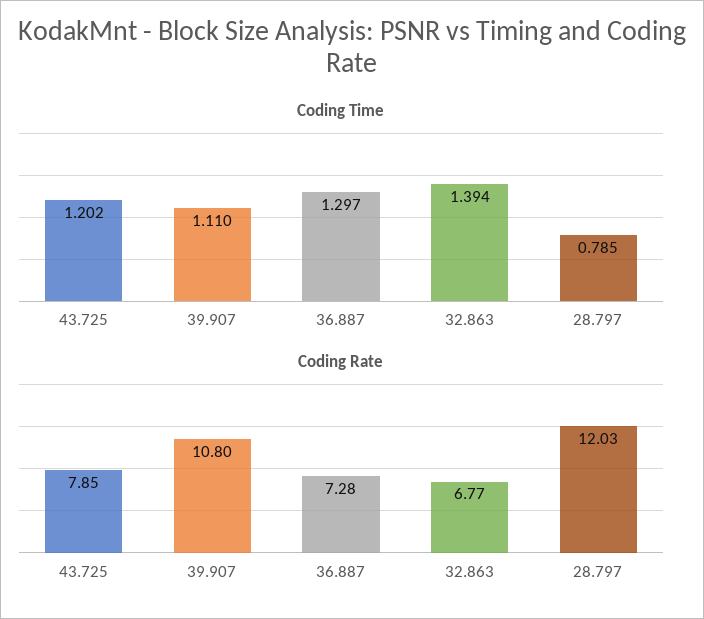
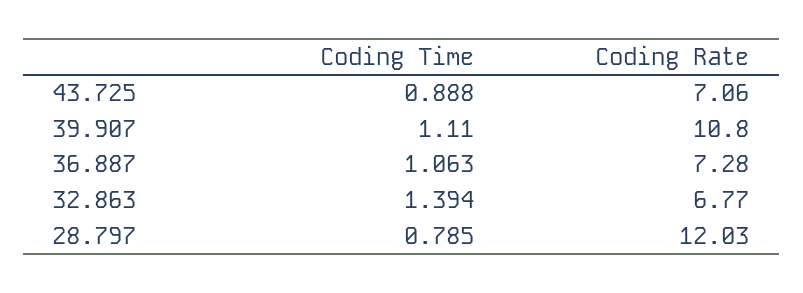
  {
    "Coding Time": {
-     "43.725": 1.202,
+     "43.725": 0.888,
      "39.907": 1.11,
-     "36.887": 1.297,
+     "36.887": 1.063,
      "32.863": 1.394,
      "28.797": 0.785
    },
    "Coding Rate": {
-     "43.725": 7.85,
+     "43.725": 7.06,
      "39.907": 10.8,
      "36.887": 7.28,
      "32.863": 6.77,
      "28.797": 12.03
    }
  }

